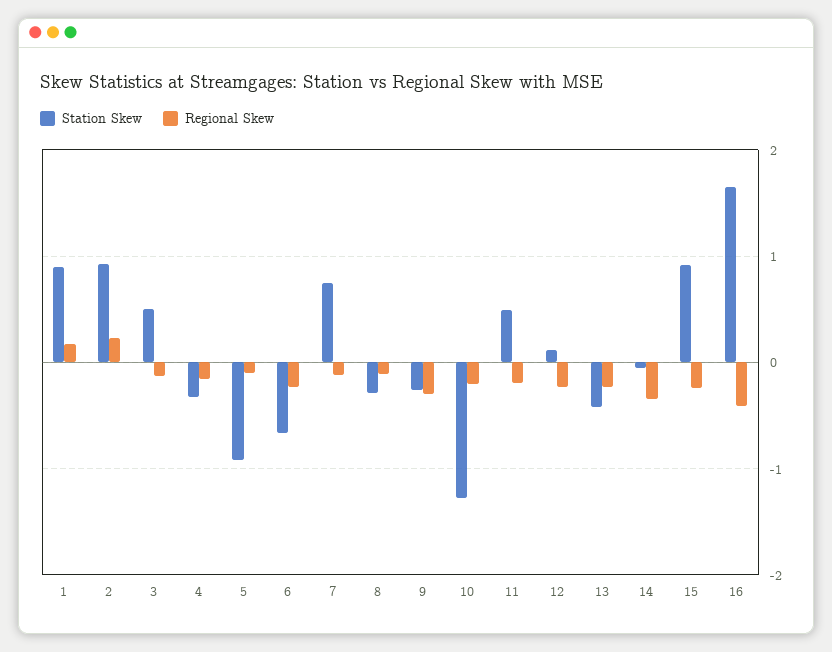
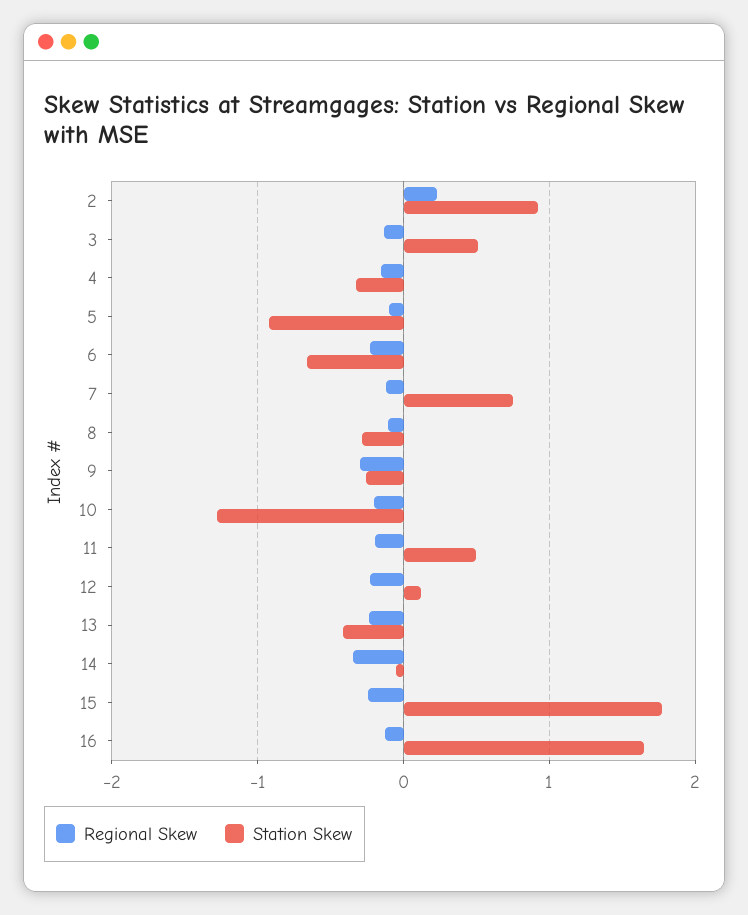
  {
    "Station Skew": {
-     "1": 0.9,
      "2": 0.9,
      "3": 0.5,
      "4": -0.3,
      "5": -0.9,
      "6": -0.7,
      "7": 0.7,
      "8": -0.3,
      "9": -0.3,
      "10": -1.3,
      "11": 0.5,
      "12": 0.1,
      "13": -0.4,
      "14": -0.1,
-     "15": 0.9,
+     "15": 1.8,
      "16": 1.6
    },
    "Regional Skew": {
-     "1": 0.2,
      "2": 0.2,
      "3": -0.1,
      "4": -0.2,
      "5": -0.1,
      "6": -0.2,
      "7": -0.1,
      "8": -0.1,
      "9": -0.3,
      "10": -0.2,
      "11": -0.2,
      "12": -0.2,
      "13": -0.2,
      "14": -0.3,
      "15": -0.2,
-     "16": -0.4
+     "16": -0.1
    }
  }

